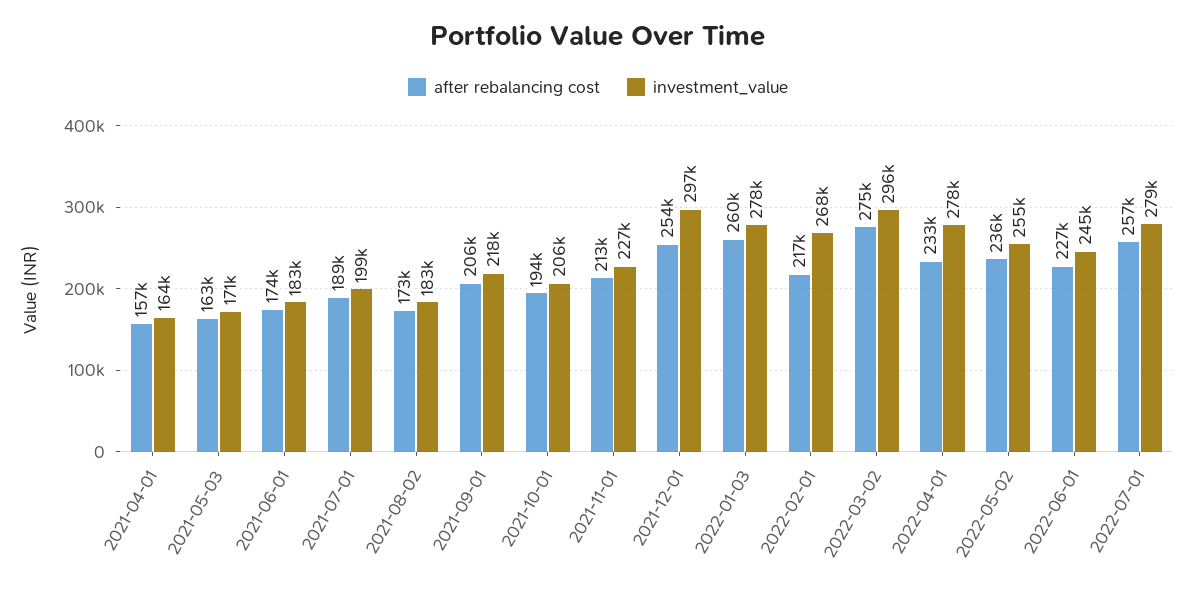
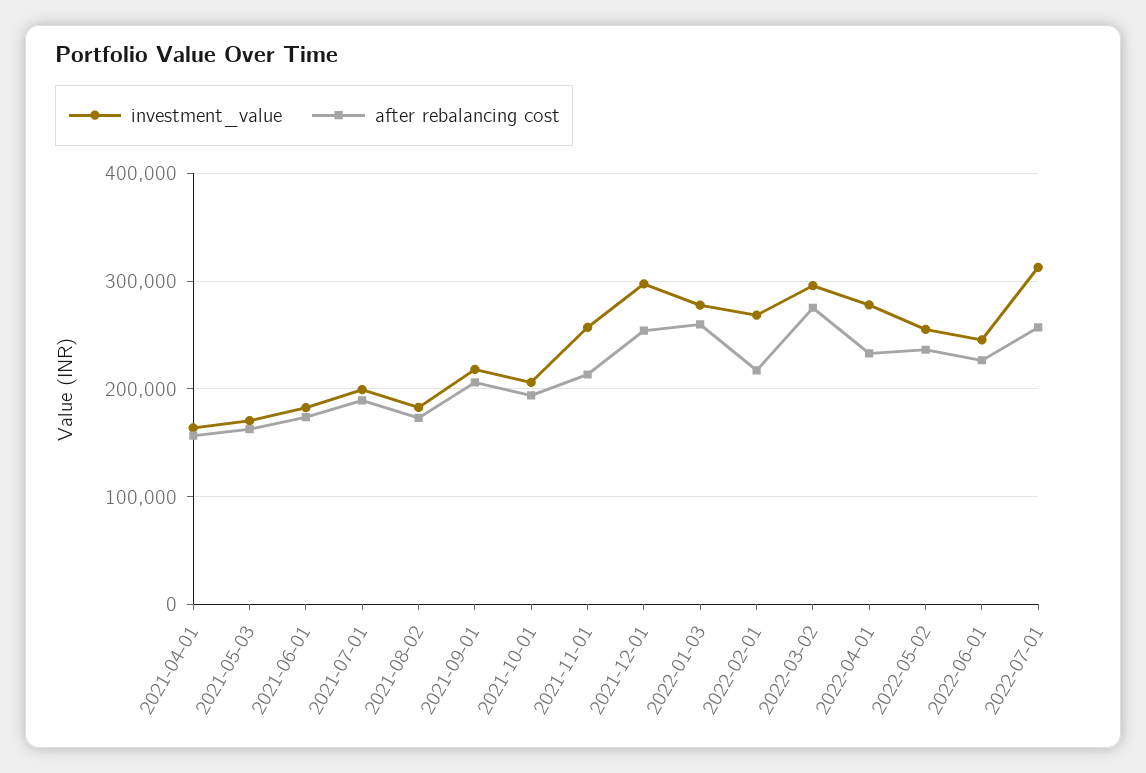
  {
    "after rebalancing cost": {
      "2021-04-01": 157000,
      "2021-05-03": 163000,
      "2021-06-01": 174000,
      "2021-07-01": 189000,
      "2021-08-02": 173000,
      "2021-09-01": 206000,
      "2021-10-01": 194000,
      "2021-11-01": 213000,
      "2021-12-01": 254000,
      "2022-01-03": 260000,
      "2022-02-01": 217000,
      "2022-03-02": 275000,
      "2022-04-01": 233000,
      "2022-05-02": 236000,
      "2022-06-01": 227000,
      "2022-07-01": 257000
    },
    "investment_value": {
      "2021-04-01": 164000,
      "2021-05-03": 171000,
      "2021-06-01": 183000,
      "2021-07-01": 199000,
      "2021-08-02": 183000,
      "2021-09-01": 218000,
      "2021-10-01": 206000,
-     "2021-11-01": 227000,
+     "2021-11-01": 260000,
      "2021-12-01": 297000,
      "2022-01-03": 278000,
      "2022-02-01": 268000,
      "2022-03-02": 296000,
      "2022-04-01": 278000,
      "2022-05-02": 255000,
      "2022-06-01": 245000,
-     "2022-07-01": 279000
+     "2022-07-01": 310000
    }
  }

